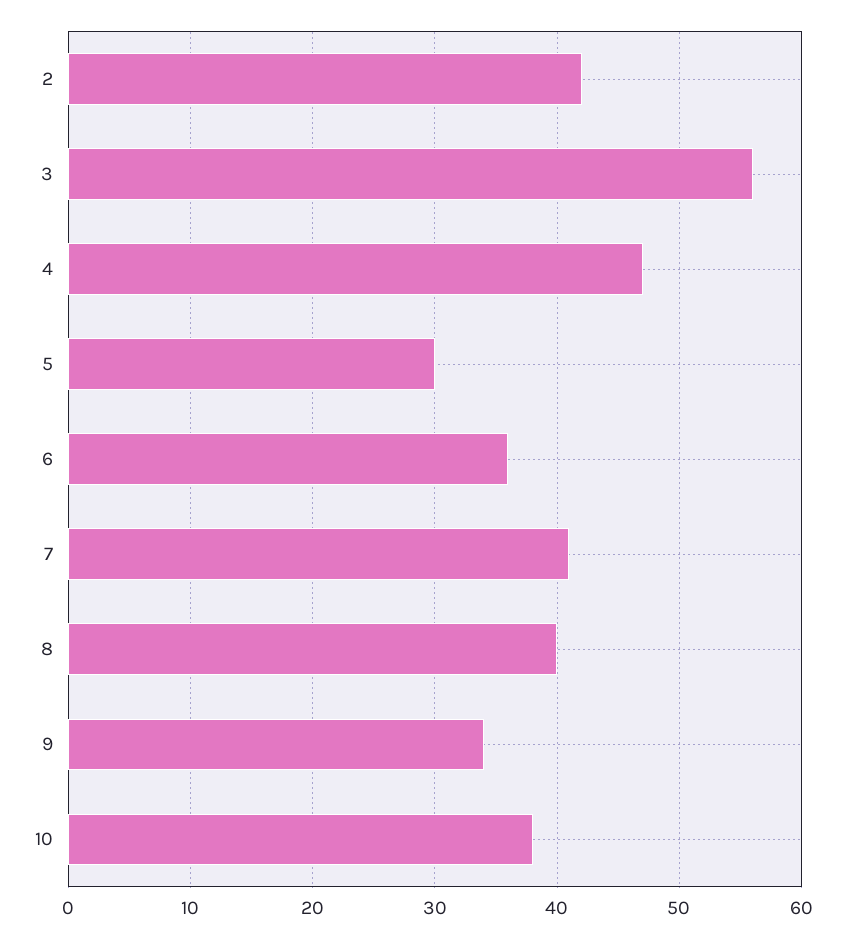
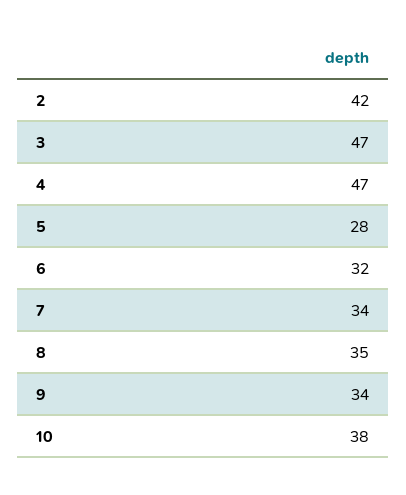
  {
    "2": 42,
-   "3": 56,
+   "3": 47,
    "4": 47,
-   "5": 30,
+   "5": 28,
-   "6": 36,
+   "6": 32,
-   "7": 41,
+   "7": 34,
-   "8": 40,
+   "8": 35,
    "9": 34,
    "10": 38
  }

